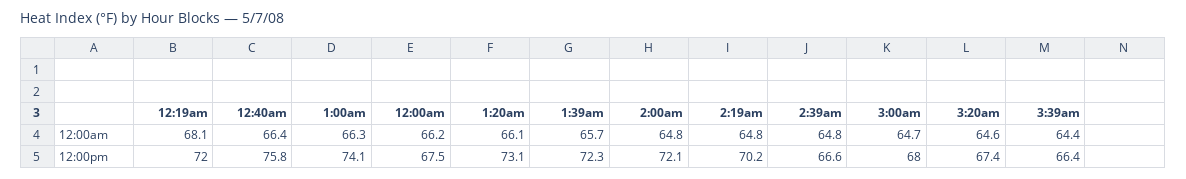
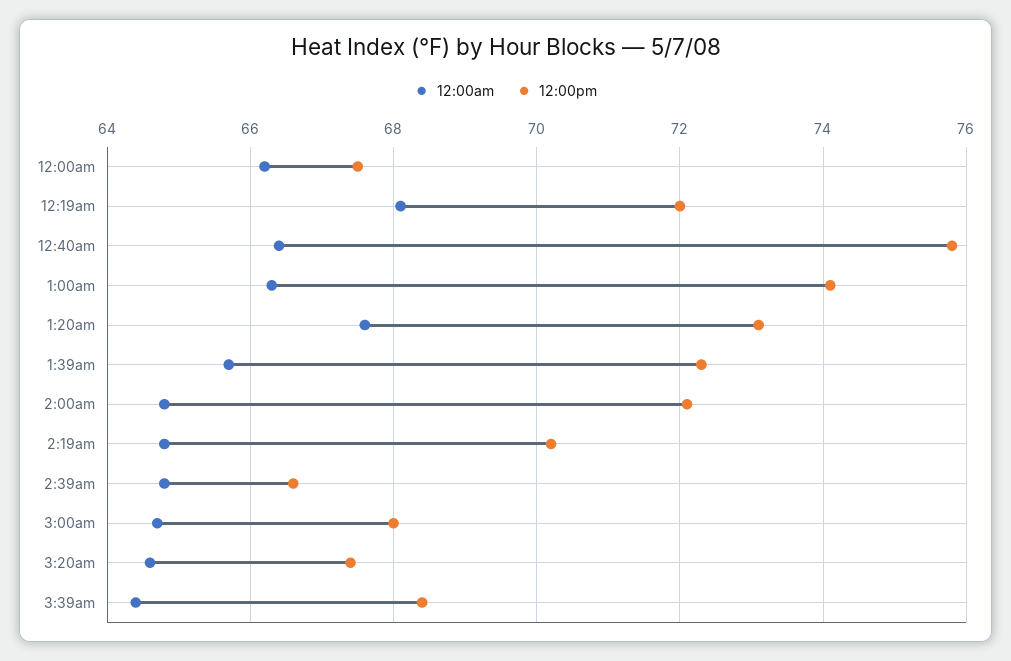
  {
    "12:00am": {
      "12:19am": 68.1,
      "12:40am": 66.4,
      "1:00am": 66.3,
      "12:00am": 66.2,
-     "1:20am": 66.1,
+     "1:20am": 67.5,
      "1:39am": 65.7,
      "2:00am": 64.8,
      "2:19am": 64.8,
      "2:39am": 64.8,
      "3:00am": 64.7,
      "3:20am": 64.6,
      "3:39am": 64.4
    },
    "12:00pm": {
      "12:19am": 72,
      "12:40am": 75.8,
      "1:00am": 74.1,
      "12:00am": 67.5,
      "1:20am": 73.1,
      "1:39am": 72.3,
      "2:00am": 72.1,
      "2:19am": 70.2,
      "2:39am": 66.6,
      "3:00am": 68,
      "3:20am": 67.4,
-     "3:39am": 66.4
+     "3:39am": 68.5
    }
  }

